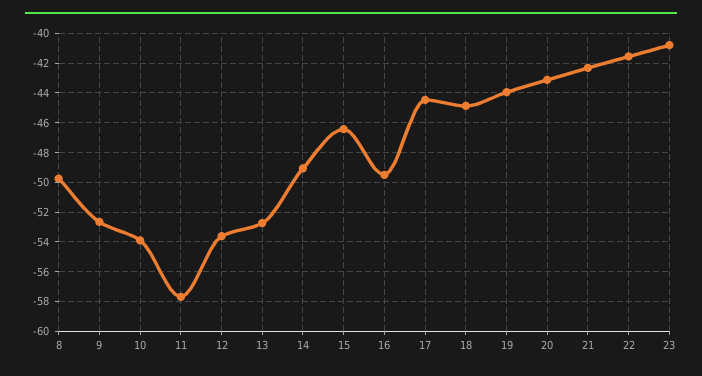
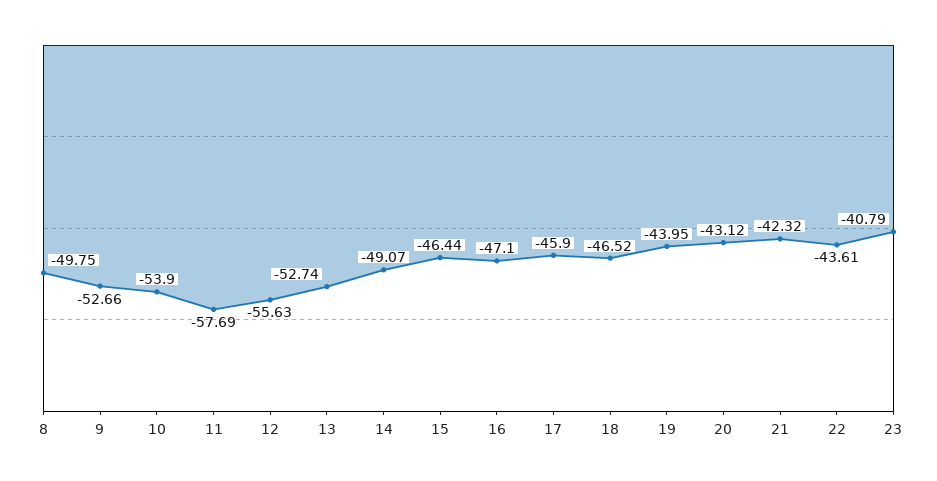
  {
    "8": -49.75,
    "9": -52.66,
    "10": -53.9,
    "11": -57.69,
-   "12": -53.5,
+   "12": -55.63,
    "13": -52.74,
    "14": -49.07,
    "15": -46.44,
-   "16": -49.5,
+   "16": -47.1,
-   "17": -44.5,
+   "17": -45.9,
-   "18": -45,
+   "18": -46.52,
    "19": -43.95,
    "20": -43.12,
    "21": -42.32,
-   "22": -41.5,
+   "22": -43.61,
    "23": -40.79
  }

